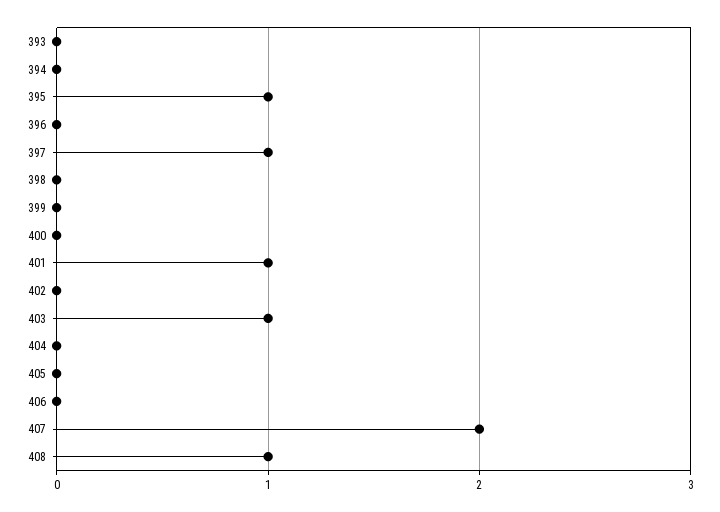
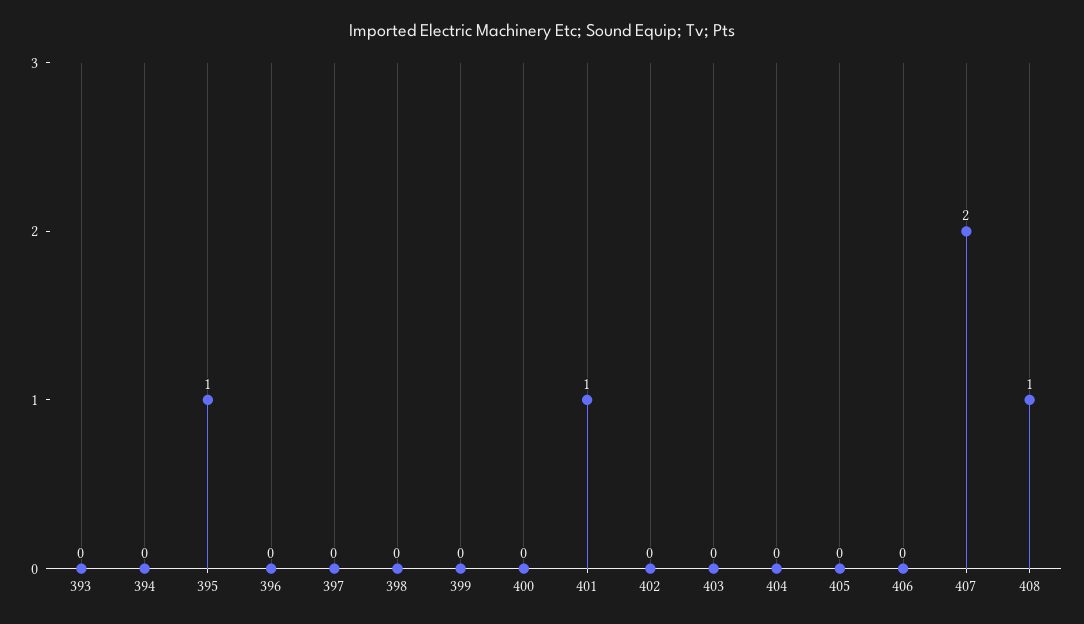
  {
    "393": 0,
    "394": 0,
    "395": 1,
    "396": 0,
-   "397": 1,
+   "397": 0,
    "398": 0,
    "399": 0,
    "400": 0,
    "401": 1,
    "402": 0,
-   "403": 1,
+   "403": 0,
    "404": 0,
    "405": 0,
    "406": 0,
    "407": 2,
    "408": 1
  }

